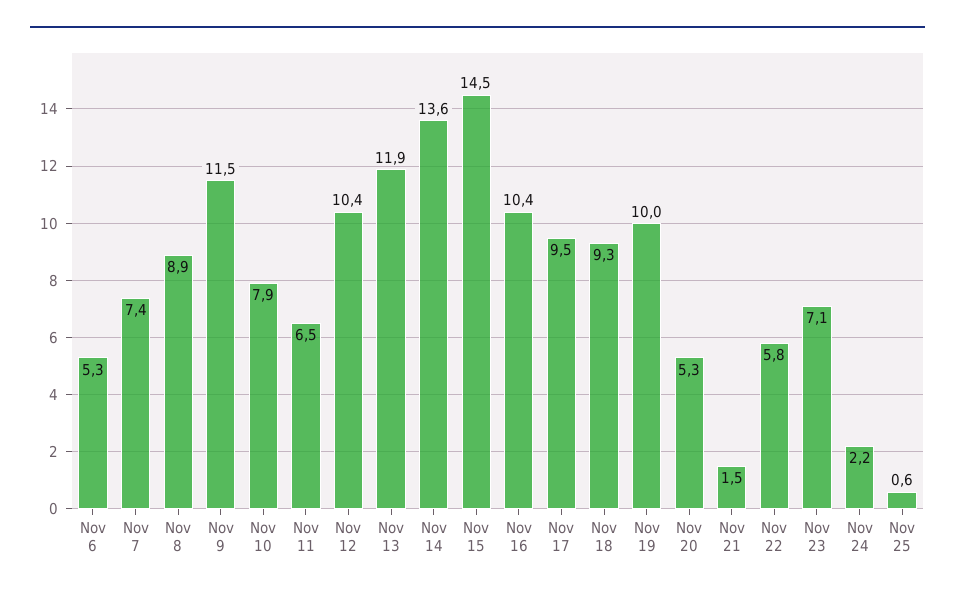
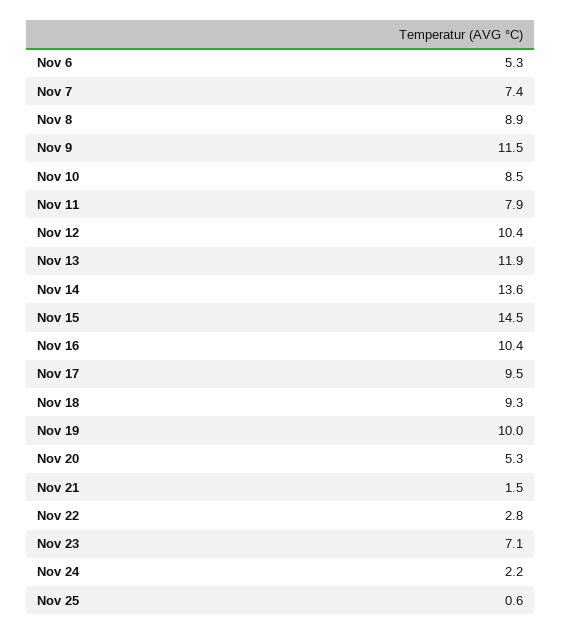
  {
    "Nov 6": 5.3,
    "Nov 7": 7.4,
    "Nov 8": 8.9,
    "Nov 9": 11.5,
-   "Nov 10": 7.9,
+   "Nov 10": 8.5,
-   "Nov 11": 6.5,
+   "Nov 11": 7.9,
    "Nov 12": 10.4,
    "Nov 13": 11.9,
    "Nov 14": 13.6,
    "Nov 15": 14.5,
    "Nov 16": 10.4,
    "Nov 17": 9.5,
    "Nov 18": 9.3,
    "Nov 19": 10,
    "Nov 20": 5.3,
    "Nov 21": 1.5,
-   "Nov 22": 5.8,
+   "Nov 22": 2.8,
    "Nov 23": 7.1,
    "Nov 24": 2.2,
    "Nov 25": 0.6
  }

